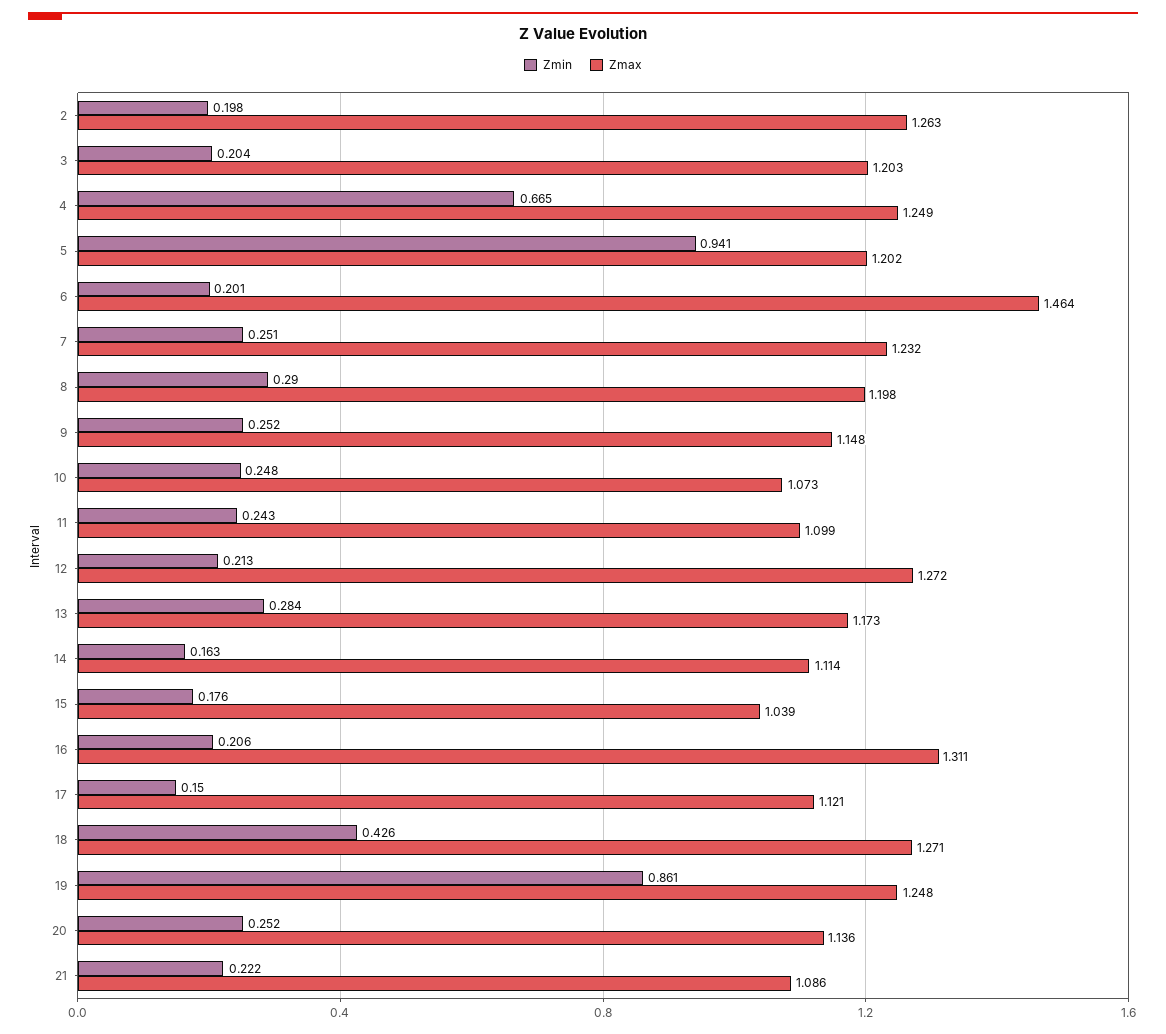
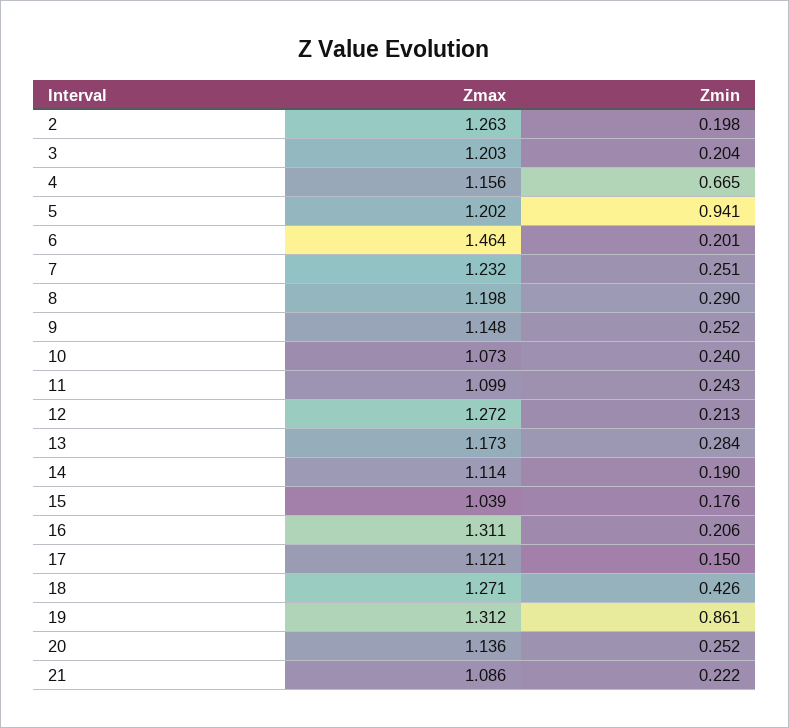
  {
    "Zmin": {
      "2": 0.198,
      "3": 0.204,
      "4": 0.665,
      "5": 0.941,
      "6": 0.201,
      "7": 0.251,
      "8": 0.29,
      "9": 0.252,
-     "10": 0.248,
+     "10": 0.24,
      "11": 0.243,
      "12": 0.213,
      "13": 0.284,
-     "14": 0.163,
+     "14": 0.19,
      "15": 0.176,
      "16": 0.206,
      "17": 0.15,
      "18": 0.426,
      "19": 0.861,
      "20": 0.252,
      "21": 0.222
    },
    "Zmax": {
      "2": 1.263,
      "3": 1.203,
-     "4": 1.249,
+     "4": 1.156,
      "5": 1.202,
      "6": 1.464,
      "7": 1.232,
      "8": 1.198,
      "9": 1.148,
      "10": 1.073,
      "11": 1.099,
      "12": 1.272,
      "13": 1.173,
      "14": 1.114,
      "15": 1.039,
      "16": 1.311,
      "17": 1.121,
      "18": 1.271,
-     "19": 1.248,
+     "19": 1.312,
      "20": 1.136,
      "21": 1.086
    }
  }

